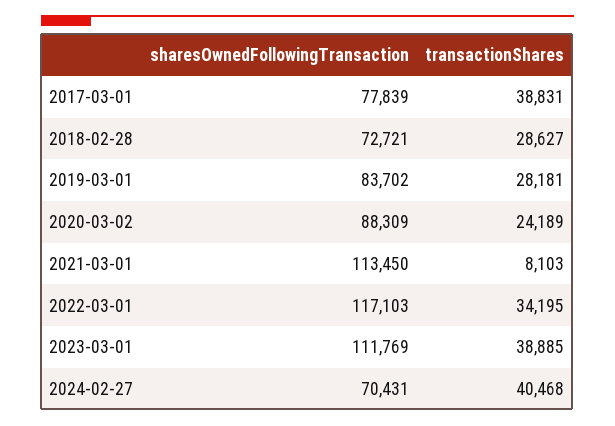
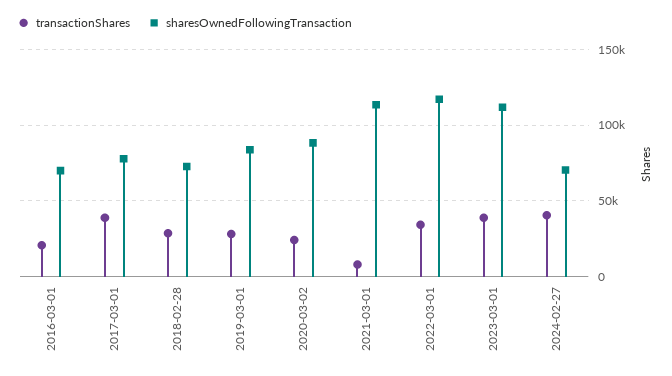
  {
    "sharesOwnedFollowingTransaction": {
      "2017-03-01": 77839,
      "2018-02-28": 72721,
      "2019-03-01": 83702,
      "2020-03-02": 88309,
      "2021-03-01": 113450,
      "2022-03-01": 117103,
      "2023-03-01": 111769,
-     "2024-02-27": 70431
+     "2024-02-27": 70431,
+     "2016-03-01": 70000
    },
    "transactionShares": {
      "2017-03-01": 38831,
      "2018-02-28": 28627,
      "2019-03-01": 28181,
      "2020-03-02": 24189,
      "2021-03-01": 8103,
      "2022-03-01": 34195,
      "2023-03-01": 38885,
-     "2024-02-27": 40468
+     "2024-02-27": 40468,
+     "2016-03-01": 20000
    }
  }

